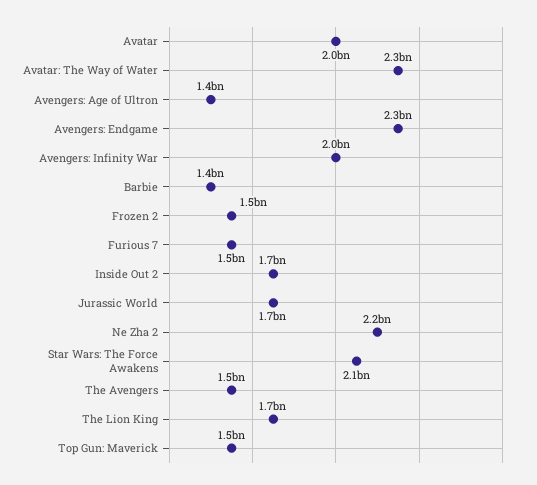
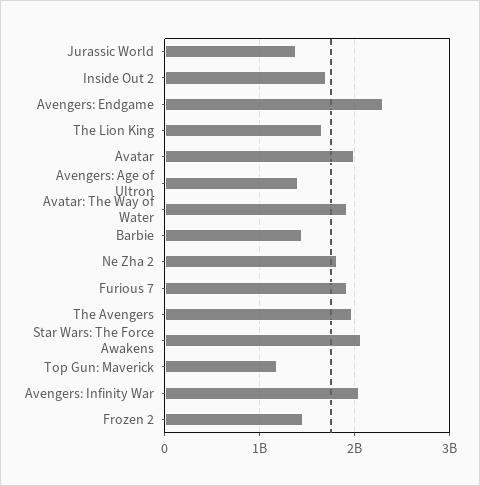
  {
    "Avatar": 2000000000,
-   "Avatar: The Way of Water": 2300000000,
+   "Avatar: The Way of Water": 1900000000,
    "Avengers: Age of Ultron": 1400000000,
    "Avengers: Endgame": 2300000000,
    "Avengers: Infinity War": 2000000000,
    "Barbie": 1400000000,
    "Frozen 2": 1500000000,
-   "Furious 7": 1500000000,
+   "Furious 7": 1900000000,
    "Inside Out 2": 1700000000,
-   "Jurassic World": 1700000000,
+   "Jurassic World": 1400000000,
-   "Ne Zha 2": 2200000000,
+   "Ne Zha 2": 1800000000,
    "Star Wars: The Force Awakens": 2100000000,
-   "The Avengers": 1500000000,
+   "The Avengers": 2000000000,
    "The Lion King": 1700000000,
-   "Top Gun: Maverick": 1500000000
+   "Top Gun: Maverick": 1200000000
  }

